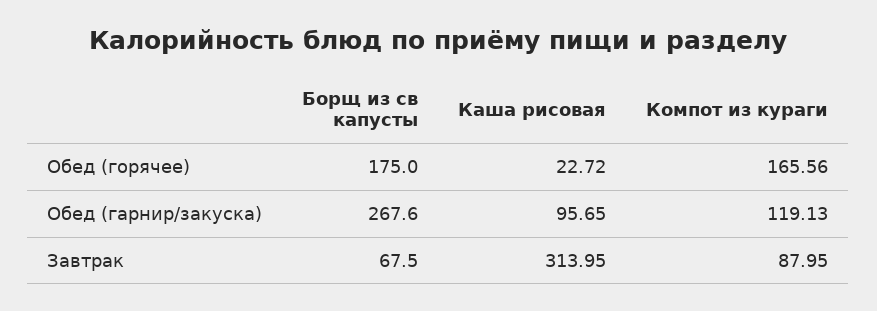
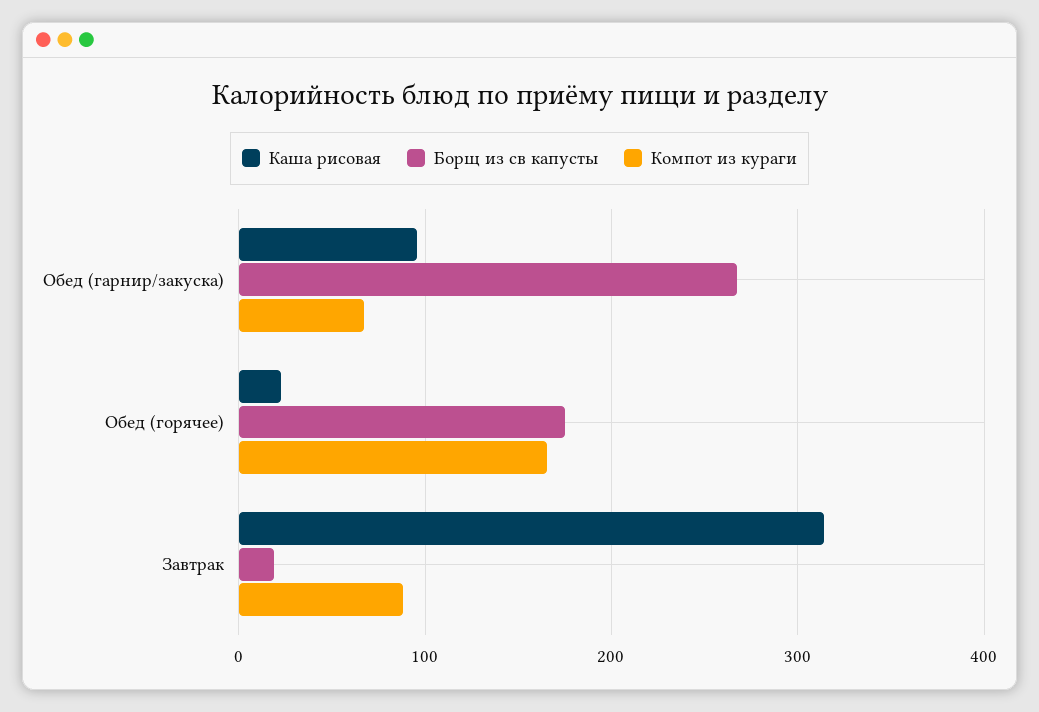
  {
    "Борщ из св капусты": {
      "Обед (горячее)": 175,
      "Обед (гарнир/закуска)": 267.6,
-     "Завтрак": 67.5
+     "Завтрак": 20
    },
    "Каша рисовая": {
      "Обед (горячее)": 22.72,
      "Обед (гарнир/закуска)": 95.65,
      "Завтрак": 313.95
    },
    "Компот из кураги": {
      "Обед (горячее)": 165.56,
-     "Обед (гарнир/закуска)": 119.13,
+     "Обед (гарнир/закуска)": 70,
      "Завтрак": 87.95
    }
  }

